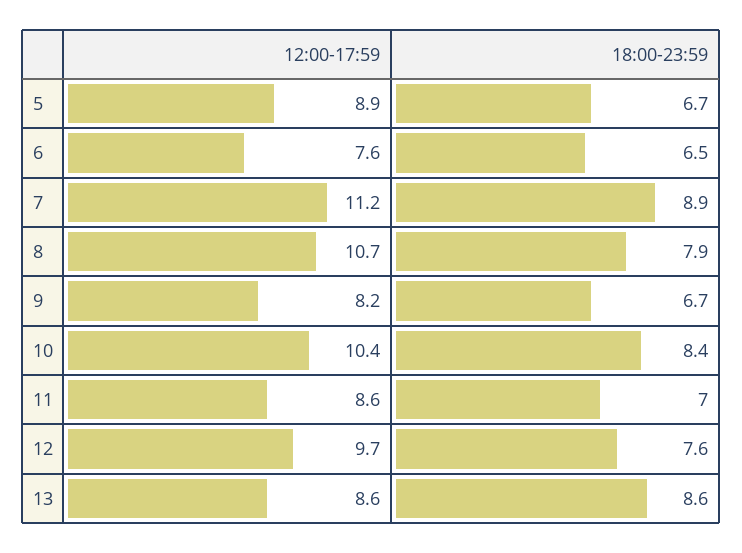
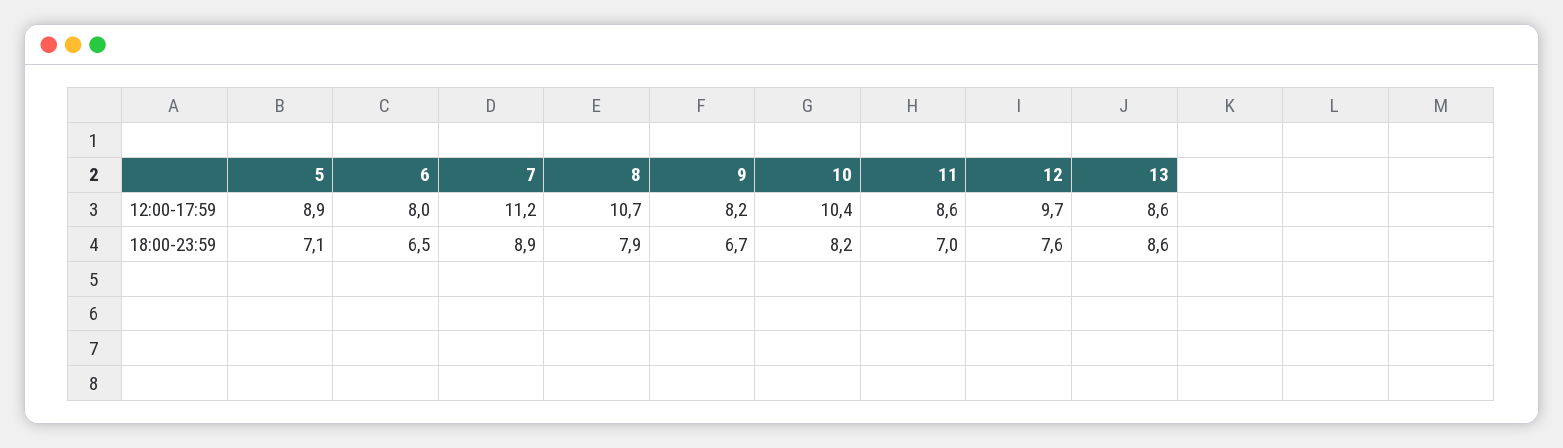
  {
    "12:00-17:59": {
      "5": 8.9,
-     "6": 7.6,
+     "6": 8,
      "7": 11.2,
      "8": 10.7,
      "9": 8.2,
      "10": 10.4,
      "11": 8.6,
      "12": 9.7,
      "13": 8.6
    },
    "18:00-23:59": {
-     "5": 6.7,
+     "5": 7.1,
      "6": 6.5,
      "7": 8.9,
      "8": 7.9,
      "9": 6.7,
-     "10": 8.4,
+     "10": 8.2,
      "11": 7,
      "12": 7.6,
      "13": 8.6
    }
  }

